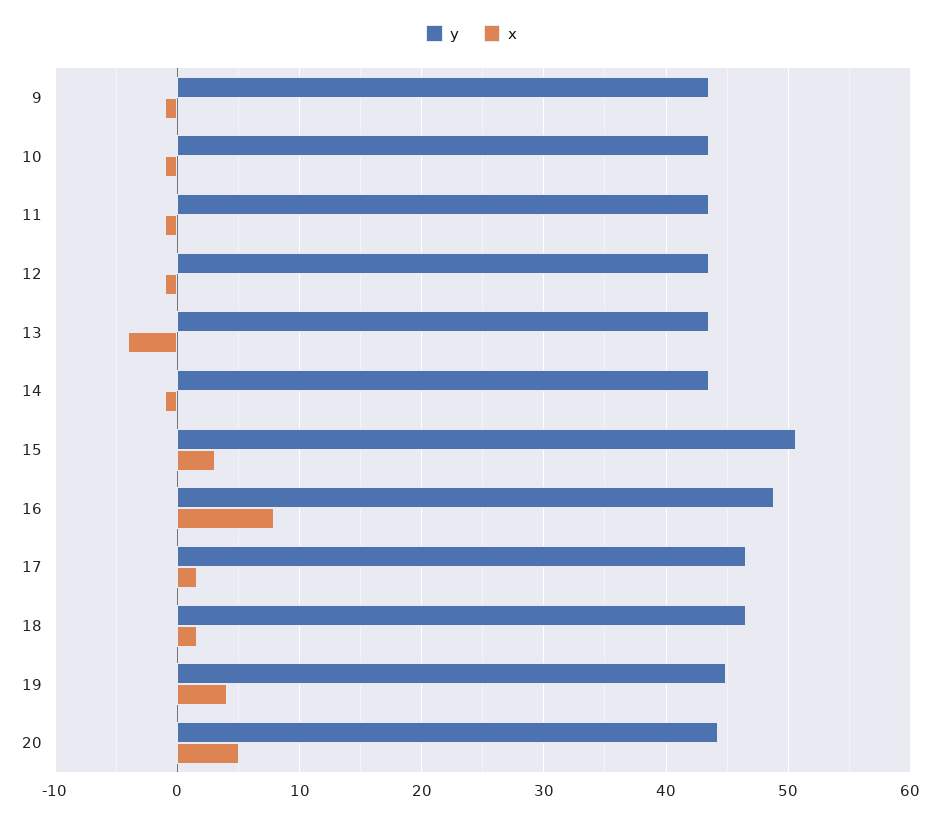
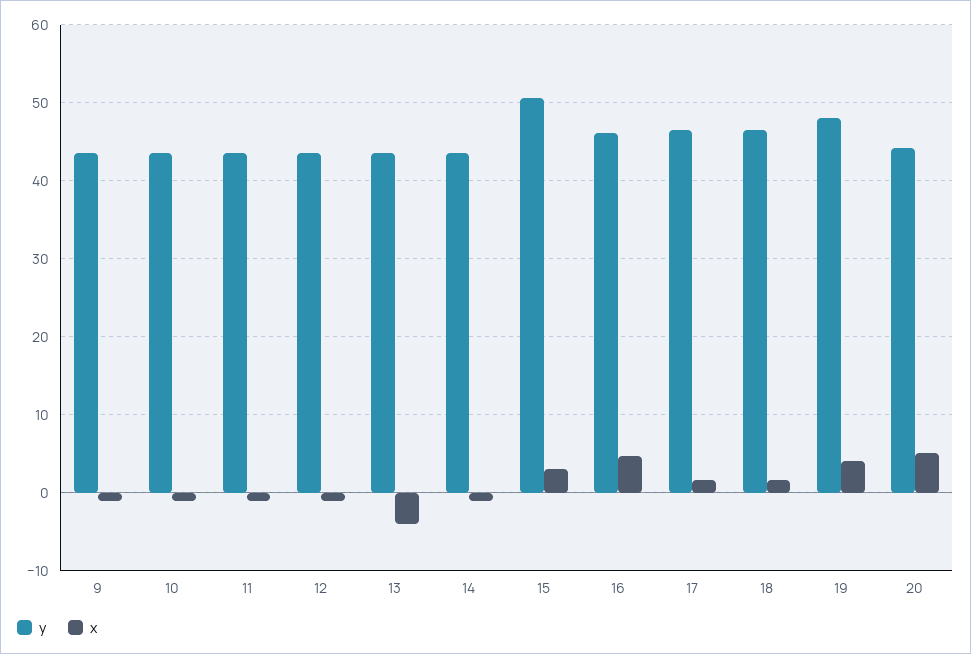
  {
    "y": {
      "9": 44,
      "10": 44,
      "11": 44,
      "12": 44,
      "13": 44,
      "14": 44,
      "15": 51,
-     "16": 49,
+     "16": 46,
      "17": 47,
      "18": 47,
-     "19": 45,
+     "19": 48,
      "20": 44
    },
    "x": {
      "9": -1,
      "10": -1,
      "11": -1,
      "12": -1,
      "13": -4,
      "14": -1,
      "15": 3,
-     "16": 8,
+     "16": 5,
      "17": 2,
      "18": 2,
      "19": 4,
      "20": 5
    }
  }

